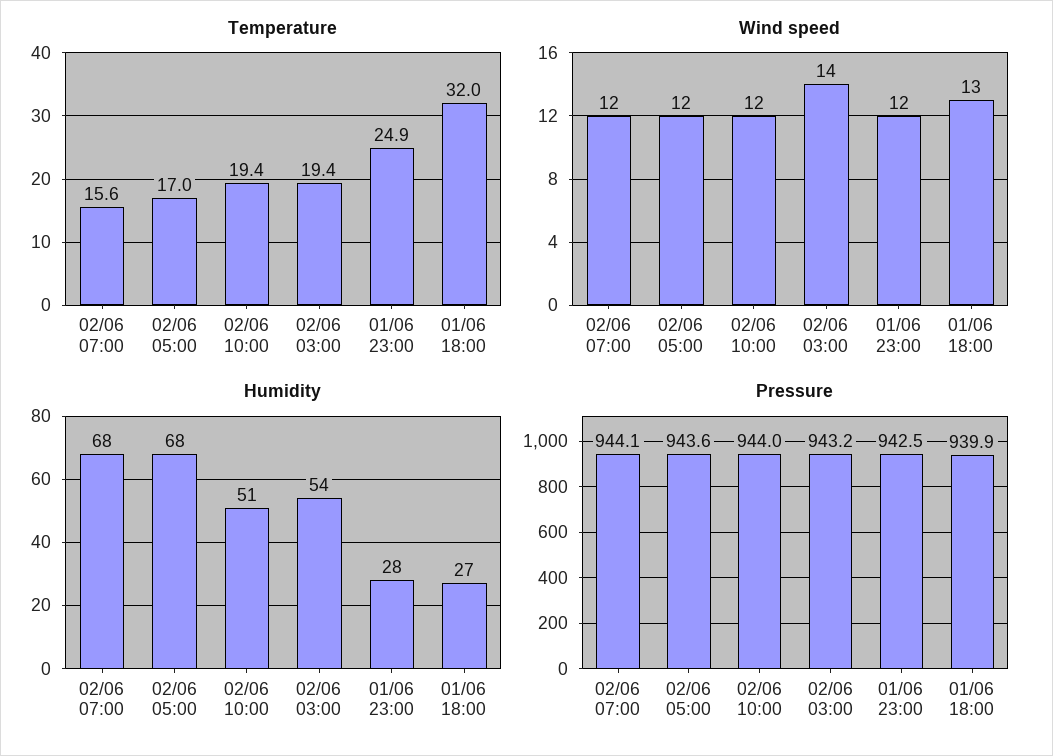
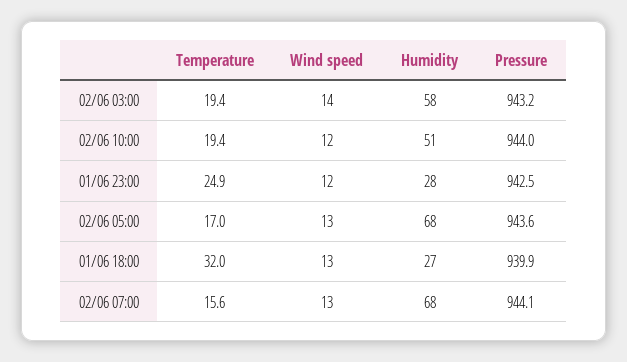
  {
    "Temperature": {
      "02/06 07:00": 15.6,
      "02/06 05:00": 17,
      "02/06 10:00": 19.4,
      "02/06 03:00": 19.4,
      "01/06 23:00": 24.9,
      "01/06 18:00": 32
    },
    "Wind speed": {
-     "02/06 07:00": 12,
+     "02/06 07:00": 13,
-     "02/06 05:00": 12,
+     "02/06 05:00": 13,
      "02/06 10:00": 12,
      "02/06 03:00": 14,
      "01/06 23:00": 12,
      "01/06 18:00": 13
    },
    "Humidity": {
      "02/06 07:00": 68,
      "02/06 05:00": 68,
      "02/06 10:00": 51,
-     "02/06 03:00": 54,
+     "02/06 03:00": 58,
      "01/06 23:00": 28,
      "01/06 18:00": 27
    },
    "Pressure": {
      "02/06 07:00": 944.1,
      "02/06 05:00": 943.6,
      "02/06 10:00": 944,
      "02/06 03:00": 943.2,
      "01/06 23:00": 942.5,
      "01/06 18:00": 939.9
    }
  }

